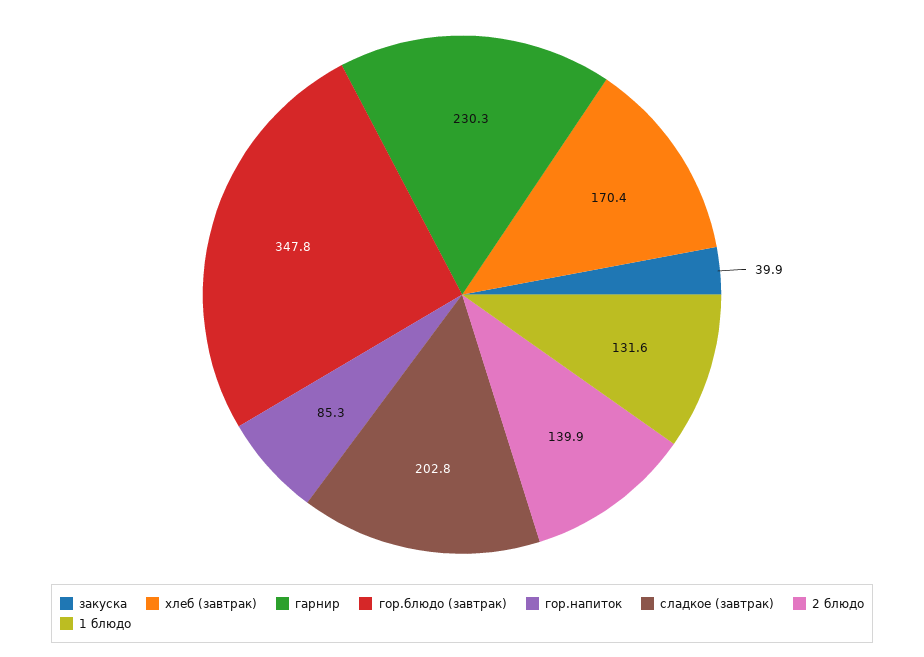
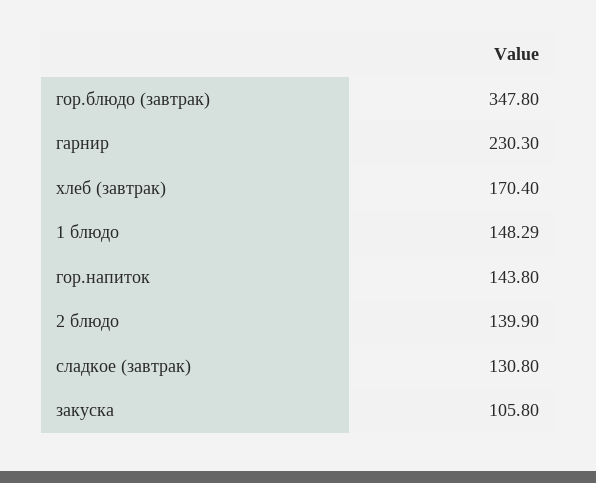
  {
-   "закуска": 39.9,
+   "закуска": 105.8,
    "хлеб (завтрак)": 170.4,
    "гарнир": 230.3,
    "гор.блюдо (завтрак)": 347.8,
-   "гор.напиток": 85.3,
+   "гор.напиток": 143.8,
-   "сладкое (завтрак)": 202.8,
+   "сладкое (завтрак)": 130.8,
    "2 блюдо": 139.9,
-   "1 блюдо": 131.6
+   "1 блюдо": 148.29
  }

